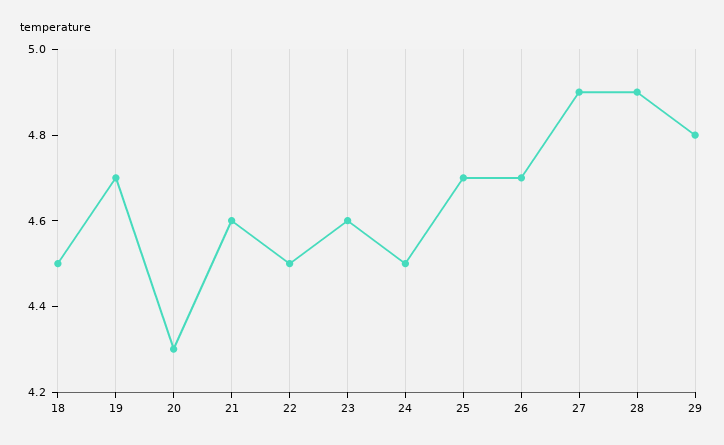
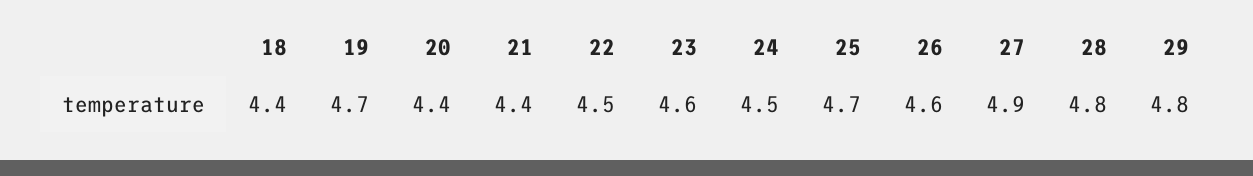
  {
-   "18": 4.5,
+   "18": 4.4,
    "19": 4.7,
-   "20": 4.3,
+   "20": 4.4,
-   "21": 4.6,
+   "21": 4.4,
    "22": 4.5,
    "23": 4.6,
    "24": 4.5,
    "25": 4.7,
-   "26": 4.7,
+   "26": 4.6,
    "27": 4.9,
-   "28": 4.9,
+   "28": 4.8,
    "29": 4.8
  }

